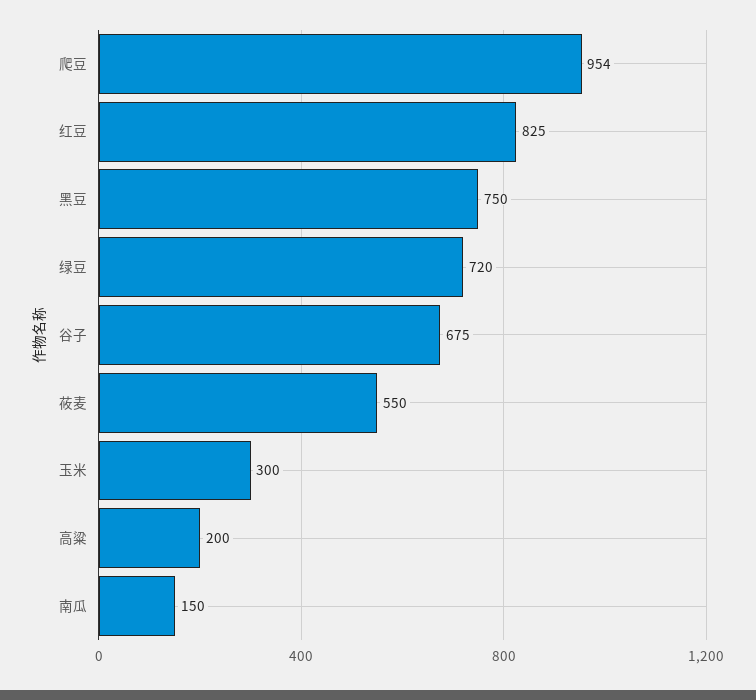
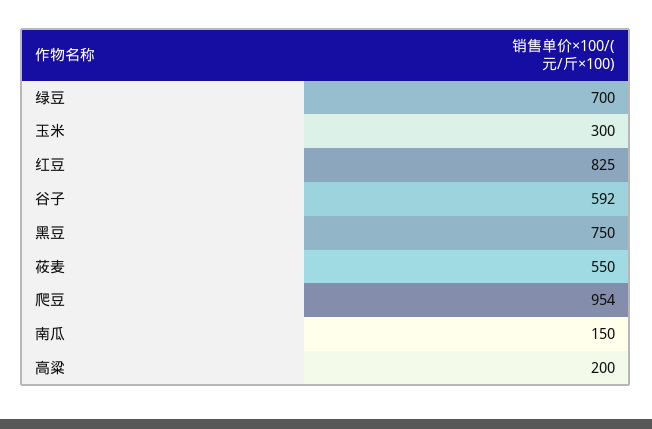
  {
    "爬豆": 954,
    "红豆": 825,
    "黑豆": 750,
-   "绿豆": 720,
+   "绿豆": 700,
-   "谷子": 675,
+   "谷子": 592,
    "莜麦": 550,
    "玉米": 300,
    "高粱": 200,
    "南瓜": 150
  }

